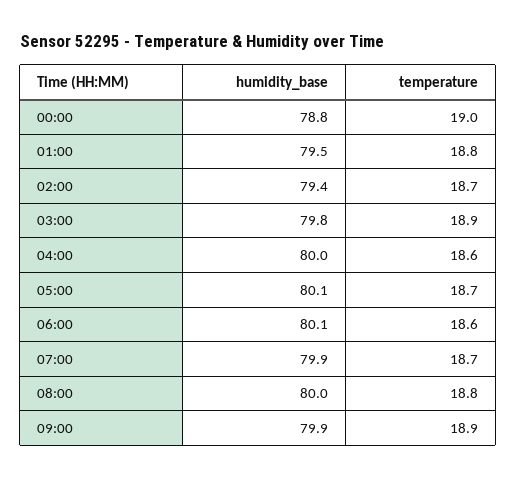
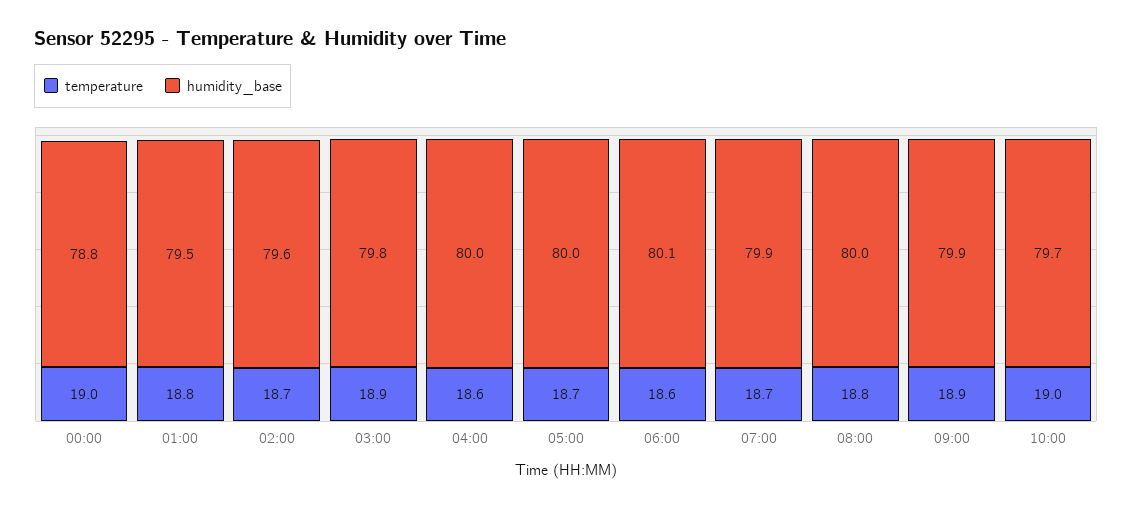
  {
    "humidity_base": {
      "00:00": 78.8,
      "01:00": 79.5,
-     "02:00": 79.4,
+     "02:00": 79.6,
      "03:00": 79.8,
      "04:00": 80,
-     "05:00": 80.1,
+     "05:00": 80,
      "06:00": 80.1,
      "07:00": 79.9,
      "08:00": 80,
-     "09:00": 79.9
+     "09:00": 79.9,
+     "10:00": 79.7
    },
    "temperature": {
      "00:00": 19,
      "01:00": 18.8,
      "02:00": 18.7,
      "03:00": 18.9,
      "04:00": 18.6,
      "05:00": 18.7,
      "06:00": 18.6,
      "07:00": 18.7,
      "08:00": 18.8,
-     "09:00": 18.9
+     "09:00": 18.9,
+     "10:00": 19
    }
  }

